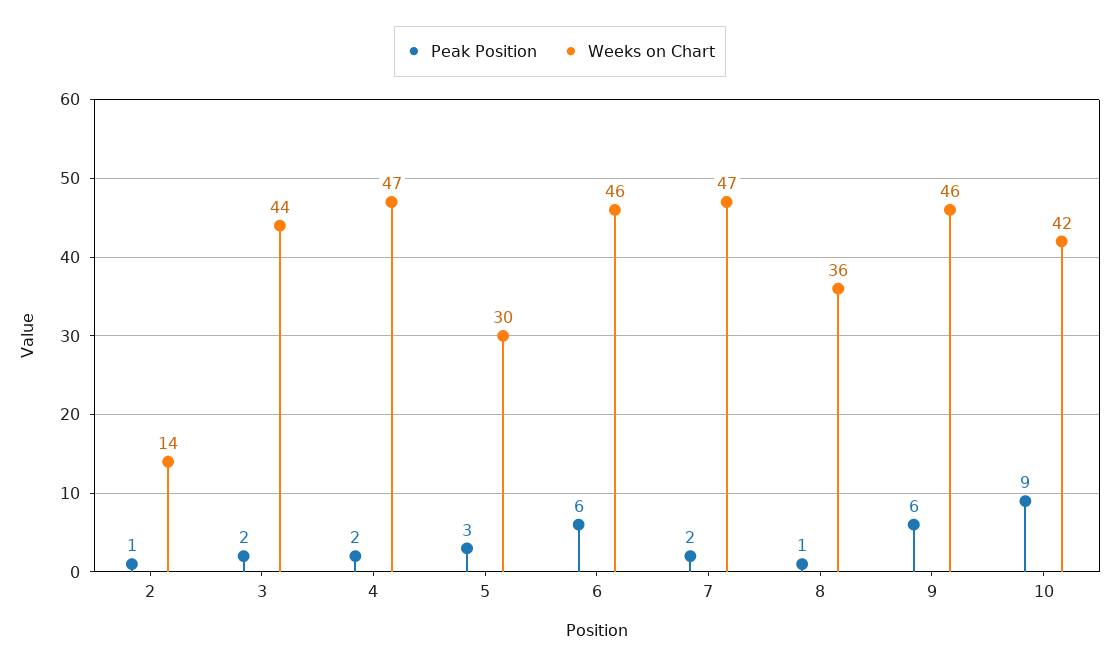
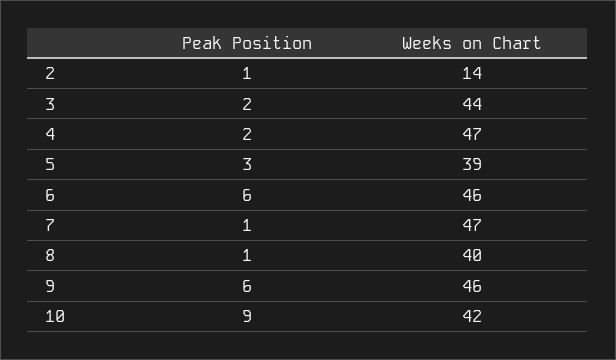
  {
    "Peak Position": {
      "2": 1,
      "3": 2,
      "4": 2,
      "5": 3,
      "6": 6,
-     "7": 2,
+     "7": 1,
      "8": 1,
      "9": 6,
      "10": 9
    },
    "Weeks on Chart": {
      "2": 14,
      "3": 44,
      "4": 47,
-     "5": 30,
+     "5": 39,
      "6": 46,
      "7": 47,
-     "8": 36,
+     "8": 40,
      "9": 46,
      "10": 42
    }
  }

